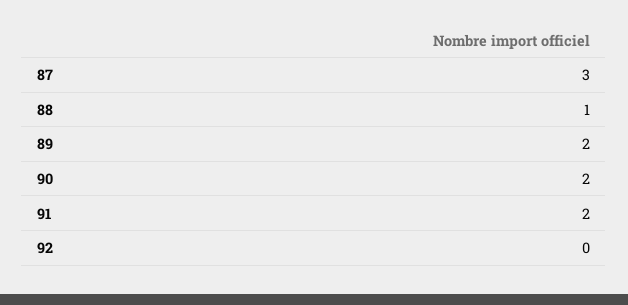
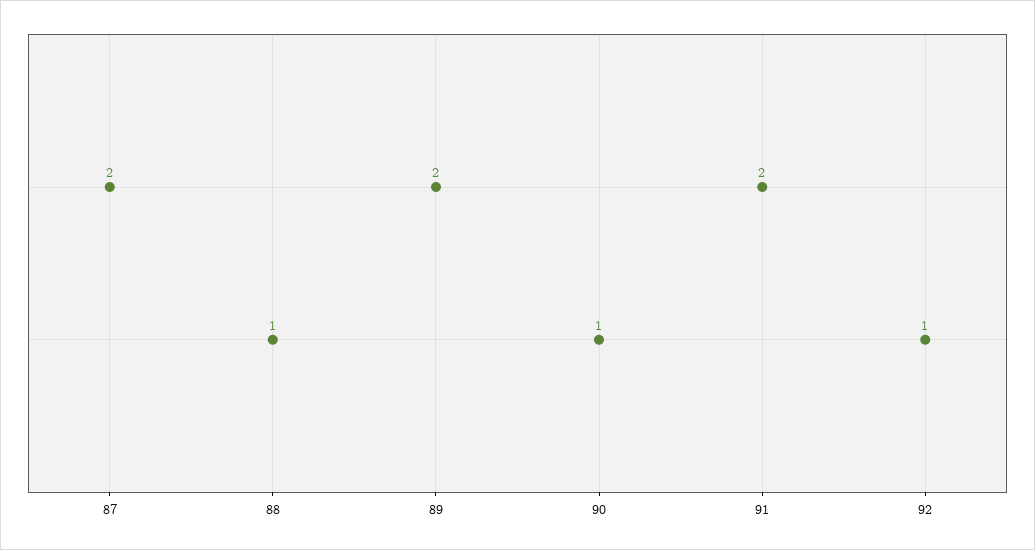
  {
-   "87": 3,
+   "87": 2,
    "88": 1,
    "89": 2,
-   "90": 2,
+   "90": 1,
    "91": 2,
-   "92": 0
+   "92": 1
  }

